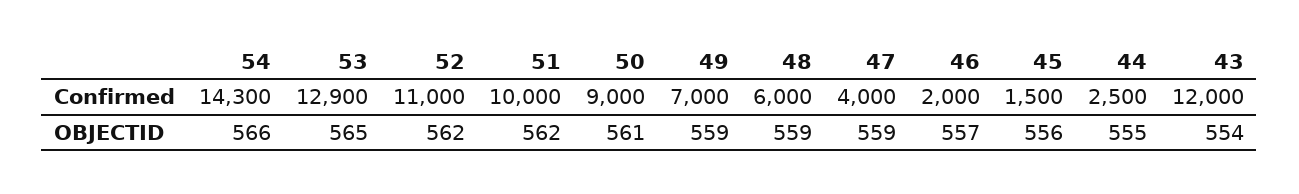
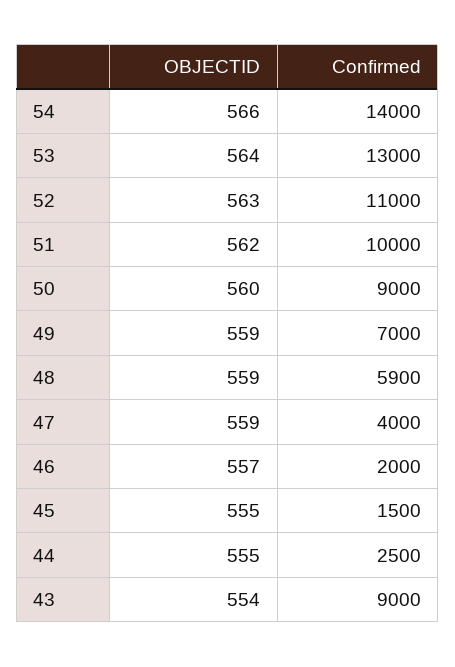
  {
    "54": {
-     "Confirmed": 14300,
+     "Confirmed": 14000,
      "OBJECTID": 566
    },
    "53": {
-     "Confirmed": 12900,
+     "Confirmed": 13000,
-     "OBJECTID": 565
+     "OBJECTID": 564
    },
    "52": {
      "Confirmed": 11000,
-     "OBJECTID": 562
+     "OBJECTID": 563
    },
    "51": {
      "Confirmed": 10000,
      "OBJECTID": 562
    },
    "50": {
      "Confirmed": 9000,
-     "OBJECTID": 561
+     "OBJECTID": 560
    },
    "49": {
      "Confirmed": 7000,
      "OBJECTID": 559
    },
    "48": {
-     "Confirmed": 6000,
+     "Confirmed": 5900,
      "OBJECTID": 559
    },
    "47": {
      "Confirmed": 4000,
      "OBJECTID": 559
    },
    "46": {
      "Confirmed": 2000,
      "OBJECTID": 557
    },
    "45": {
      "Confirmed": 1500,
-     "OBJECTID": 556
+     "OBJECTID": 555
    },
    "44": {
      "Confirmed": 2500,
      "OBJECTID": 555
    },
    "43": {
-     "Confirmed": 12000,
+     "Confirmed": 9000,
      "OBJECTID": 554
    }
  }

